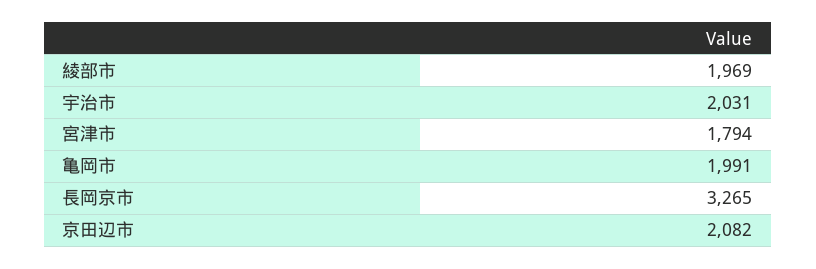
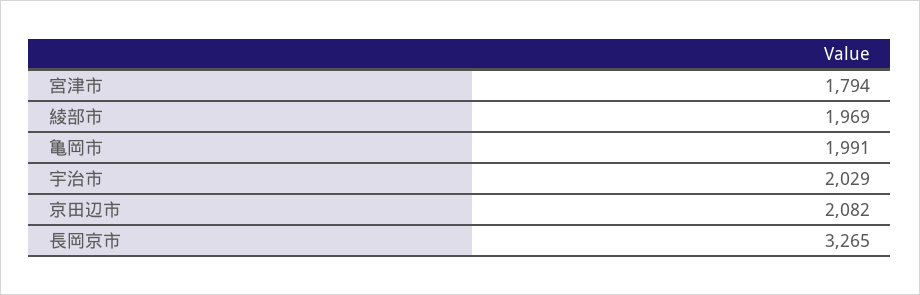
  {
    "綾部市": 1969,
-   "宇治市": 2031,
+   "宇治市": 2029,
    "宮津市": 1794,
    "亀岡市": 1991,
    "長岡京市": 3265,
    "京田辺市": 2082
  }

